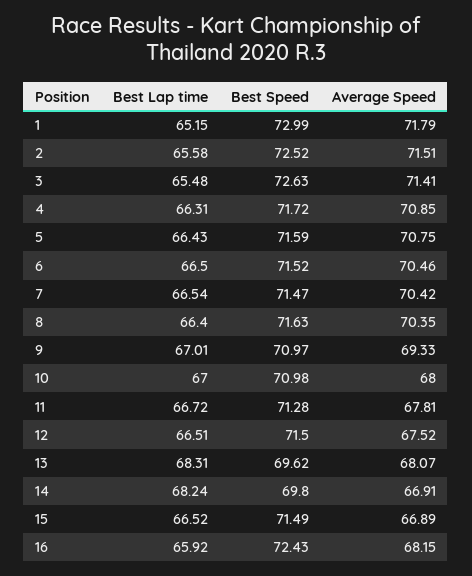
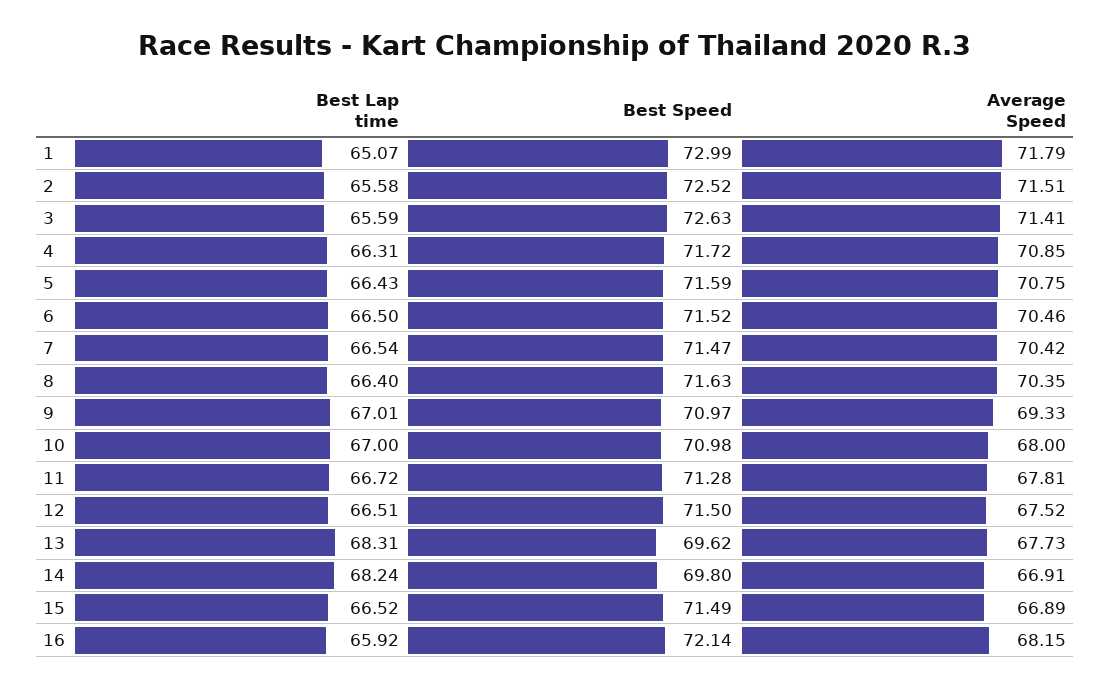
  {
    "Best Lap time": {
-     "1": 65.15,
+     "1": 65.07,
      "2": 65.58,
-     "3": 65.48,
+     "3": 65.59,
      "4": 66.31,
      "5": 66.43,
      "6": 66.5,
      "7": 66.54,
      "8": 66.4,
      "9": 67.01,
      "10": 67,
      "11": 66.72,
      "12": 66.51,
      "13": 68.31,
      "14": 68.24,
      "15": 66.52,
      "16": 65.92
    },
    "Best Speed": {
      "1": 72.99,
      "2": 72.52,
      "3": 72.63,
      "4": 71.72,
      "5": 71.59,
      "6": 71.52,
      "7": 71.47,
      "8": 71.63,
      "9": 70.97,
      "10": 70.98,
      "11": 71.28,
      "12": 71.5,
      "13": 69.62,
      "14": 69.8,
      "15": 71.49,
-     "16": 72.43
+     "16": 72.14
    },
    "Average Speed": {
      "1": 71.79,
      "2": 71.51,
      "3": 71.41,
      "4": 70.85,
      "5": 70.75,
      "6": 70.46,
      "7": 70.42,
      "8": 70.35,
      "9": 69.33,
      "10": 68,
      "11": 67.81,
      "12": 67.52,
-     "13": 68.07,
+     "13": 67.73,
      "14": 66.91,
      "15": 66.89,
      "16": 68.15
    }
  }

